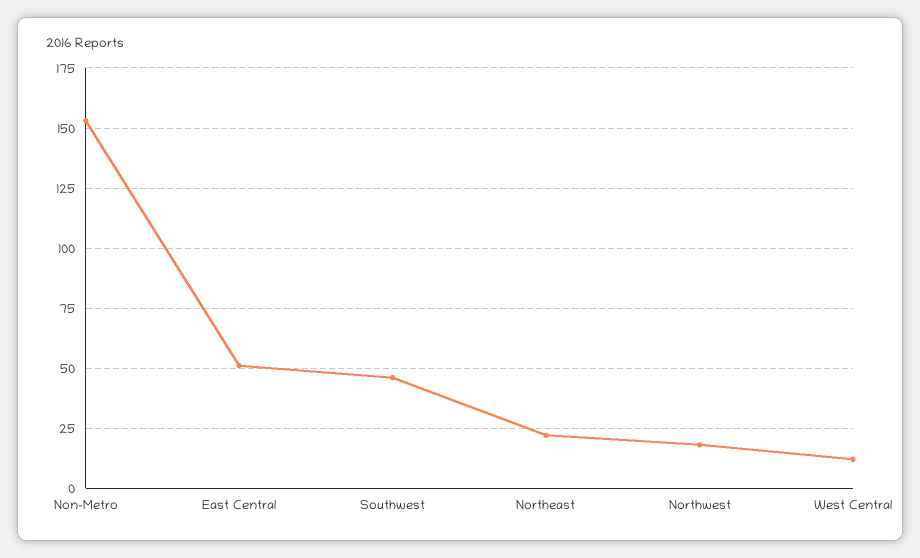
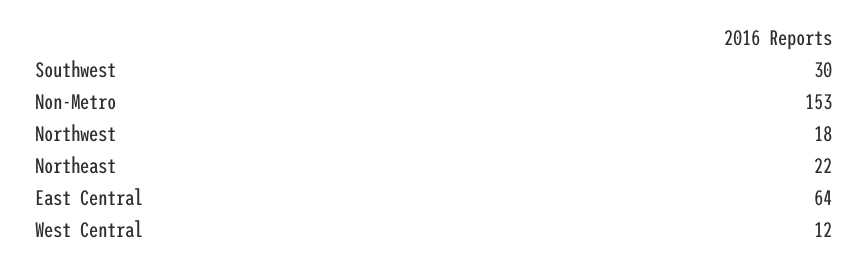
  {
    "Non-Metro": 153,
-   "East Central": 50,
+   "East Central": 64,
-   "Southwest": 45,
+   "Southwest": 30,
    "Northeast": 22,
    "Northwest": 18,
    "West Central": 12
  }

